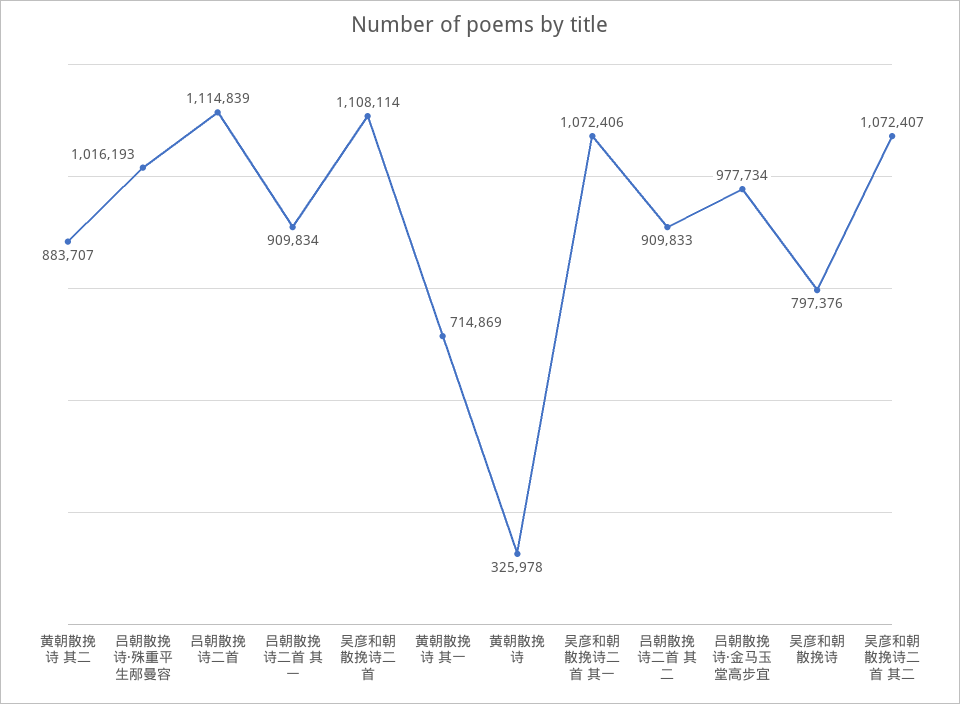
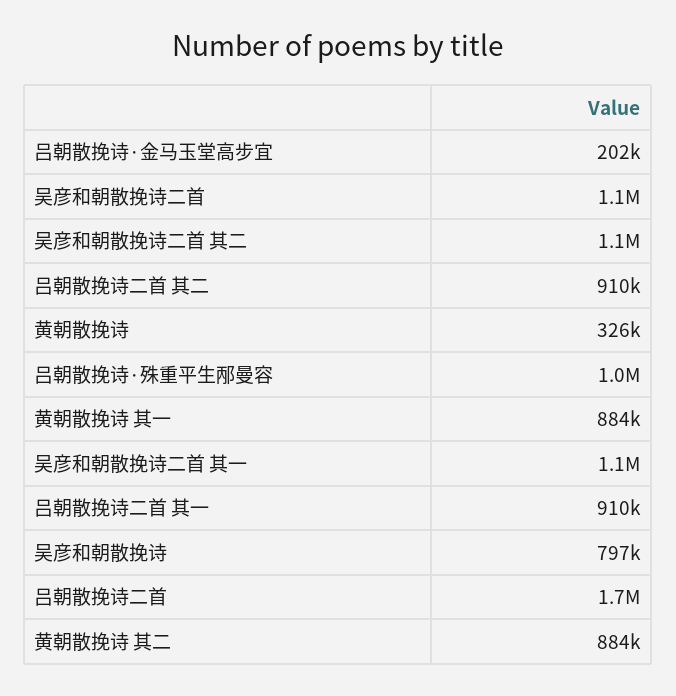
  {
    "黄朝散挽诗 其二": 883707,
    "吕朝散挽诗·殊重平生邴曼容": 1016193,
-   "吕朝散挽诗二首": 1114839,
+   "吕朝散挽诗二首": 1700000,
    "吕朝散挽诗二首 其一": 909834,
    "吴彦和朝散挽诗二首": 1108114,
-   "黄朝散挽诗 其一": 714869,
+   "黄朝散挽诗 其一": 884000,
    "黄朝散挽诗": 325978,
    "吴彦和朝散挽诗二首 其一": 1072406,
    "吕朝散挽诗二首 其二": 909833,
-   "吕朝散挽诗·金马玉堂高步宜": 977734,
+   "吕朝散挽诗·金马玉堂高步宜": 202000,
    "吴彦和朝散挽诗": 797376,
    "吴彦和朝散挽诗二首 其二": 1072407
  }

